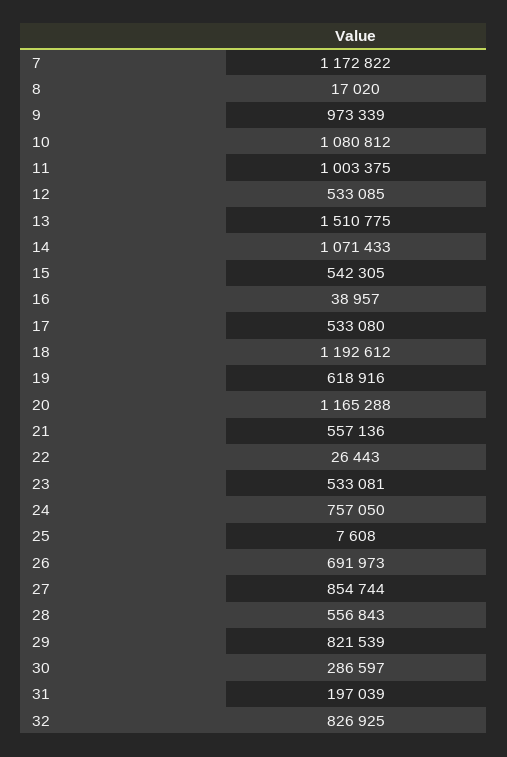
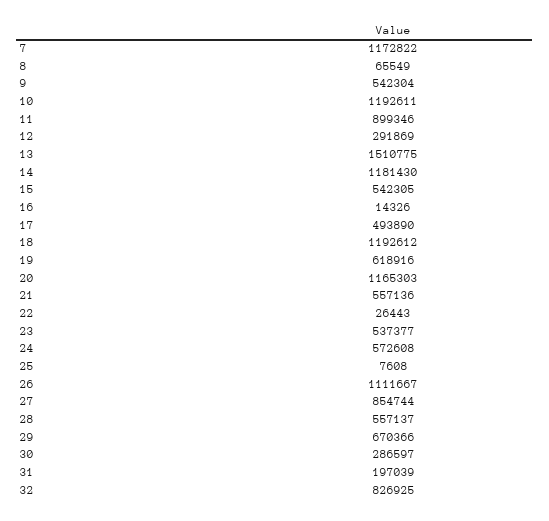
  {
    "7": 1172822,
-   "8": 17020,
+   "8": 65549,
-   "9": 973339,
+   "9": 542304,
-   "10": 1080812,
+   "10": 1192611,
-   "11": 1003375,
+   "11": 899346,
-   "12": 533085,
+   "12": 291869,
    "13": 1510775,
-   "14": 1071433,
+   "14": 1181430,
    "15": 542305,
-   "16": 38957,
+   "16": 14326,
-   "17": 533080,
+   "17": 493890,
    "18": 1192612,
    "19": 618916,
-   "20": 1165288,
+   "20": 1165303,
    "21": 557136,
    "22": 26443,
-   "23": 533081,
+   "23": 537377,
-   "24": 757050,
+   "24": 572608,
    "25": 7608,
-   "26": 691973,
+   "26": 1111667,
    "27": 854744,
-   "28": 556843,
+   "28": 557137,
-   "29": 821539,
+   "29": 670366,
    "30": 286597,
    "31": 197039,
    "32": 826925
  }

